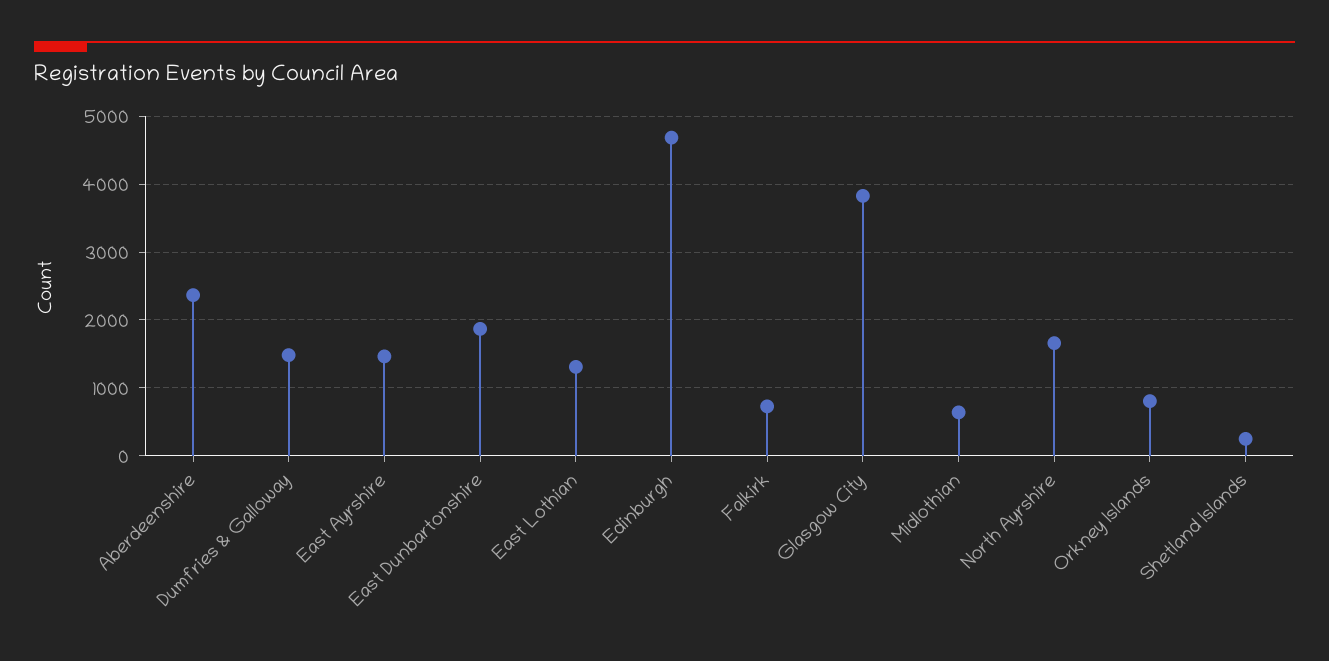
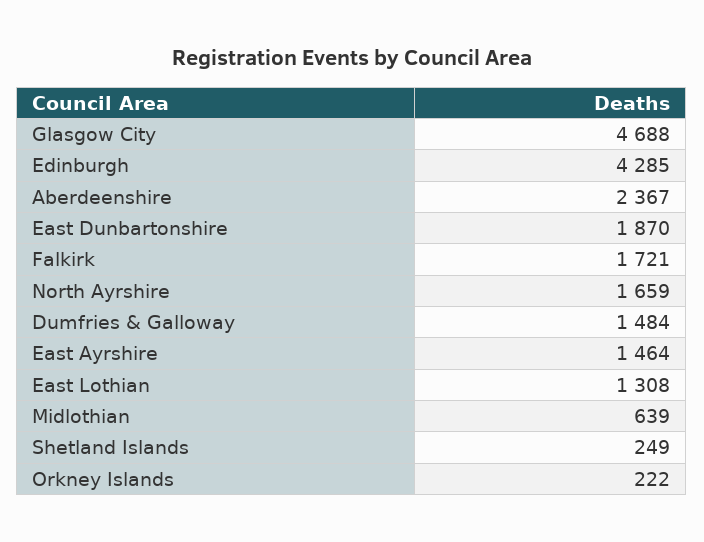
  {
    "Aberdeenshire": 2367,
    "Dumfries & Galloway": 1484,
    "East Ayrshire": 1464,
    "East Dunbartonshire": 1870,
    "East Lothian": 1308,
-   "Edinburgh": 4700,
+   "Edinburgh": 4285,
-   "Falkirk": 700,
+   "Falkirk": 1721,
-   "Glasgow City": 3800,
+   "Glasgow City": 4688,
    "Midlothian": 639,
    "North Ayrshire": 1659,
-   "Orkney Islands": 800,
+   "Orkney Islands": 222,
    "Shetland Islands": 249
  }

